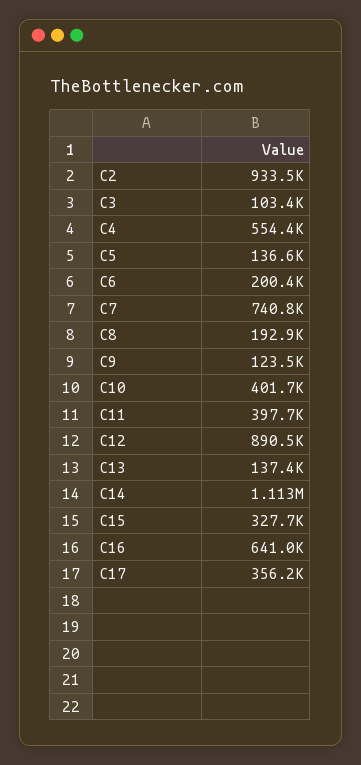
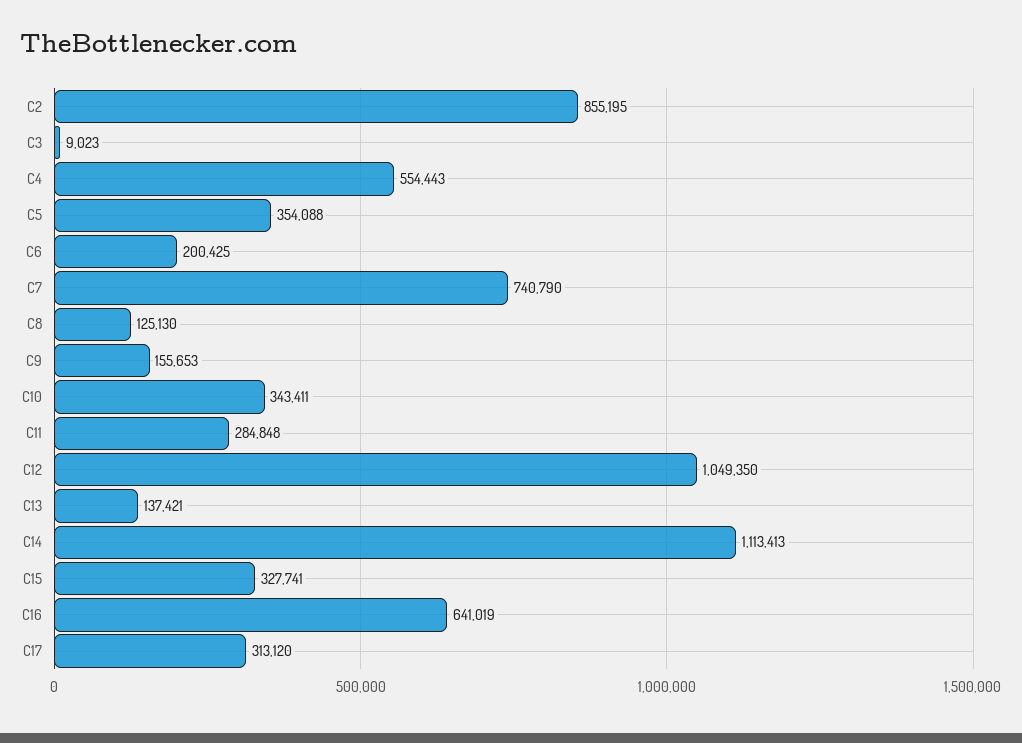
  {
-   "C2": 933500,
+   "C2": 855195,
-   "C3": 103400,
+   "C3": 9023,
    "C4": 554443,
-   "C5": 136600,
+   "C5": 354088,
    "C6": 200425,
    "C7": 740790,
-   "C8": 192900,
+   "C8": 125130,
-   "C9": 123500,
+   "C9": 155653,
-   "C10": 401700,
+   "C10": 343411,
-   "C11": 397700,
+   "C11": 284848,
-   "C12": 890500,
+   "C12": 1049350,
    "C13": 137421,
    "C14": 1113413,
    "C15": 327741,
    "C16": 641019,
-   "C17": 356200
+   "C17": 313120
  }

